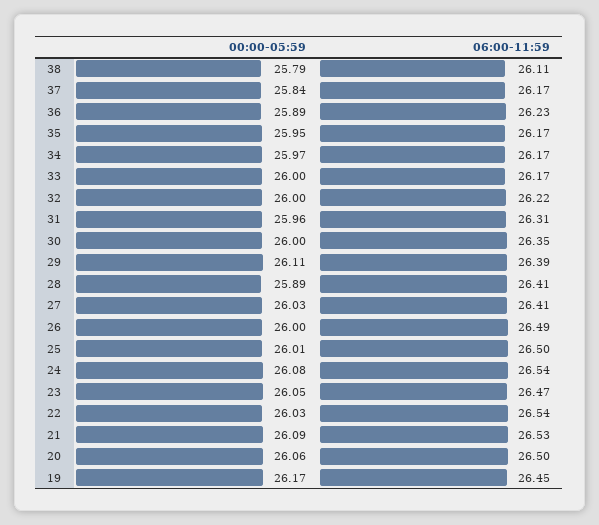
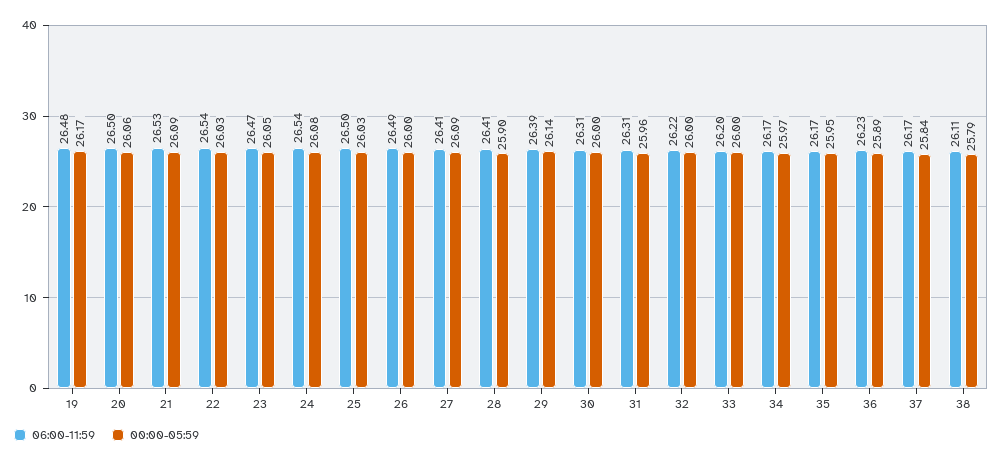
  {
    "00:00-05:59": {
      "38": 25.79,
      "37": 25.84,
      "36": 25.89,
      "35": 25.95,
      "34": 25.97,
      "33": 26,
      "32": 26,
      "31": 25.96,
      "30": 26,
-     "29": 26.11,
+     "29": 26.14,
-     "28": 25.89,
+     "28": 25.9,
-     "27": 26.03,
+     "27": 26.09,
      "26": 26,
-     "25": 26.01,
+     "25": 26.03,
      "24": 26.08,
      "23": 26.05,
      "22": 26.03,
      "21": 26.09,
      "20": 26.06,
      "19": 26.17
    },
    "06:00-11:59": {
      "38": 26.11,
      "37": 26.17,
      "36": 26.23,
      "35": 26.17,
      "34": 26.17,
-     "33": 26.17,
+     "33": 26.2,
      "32": 26.22,
      "31": 26.31,
-     "30": 26.35,
+     "30": 26.31,
      "29": 26.39,
      "28": 26.41,
      "27": 26.41,
      "26": 26.49,
      "25": 26.5,
      "24": 26.54,
      "23": 26.47,
      "22": 26.54,
      "21": 26.53,
      "20": 26.5,
-     "19": 26.45
+     "19": 26.48
    }
  }

